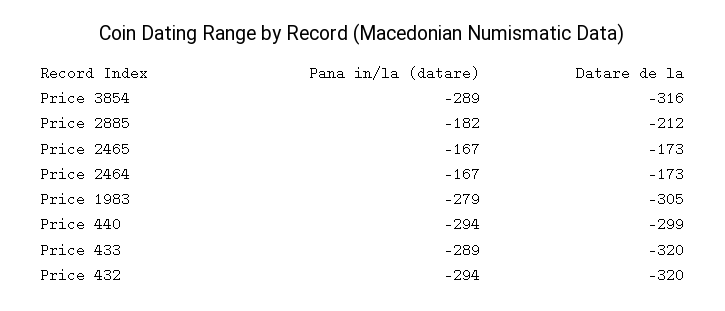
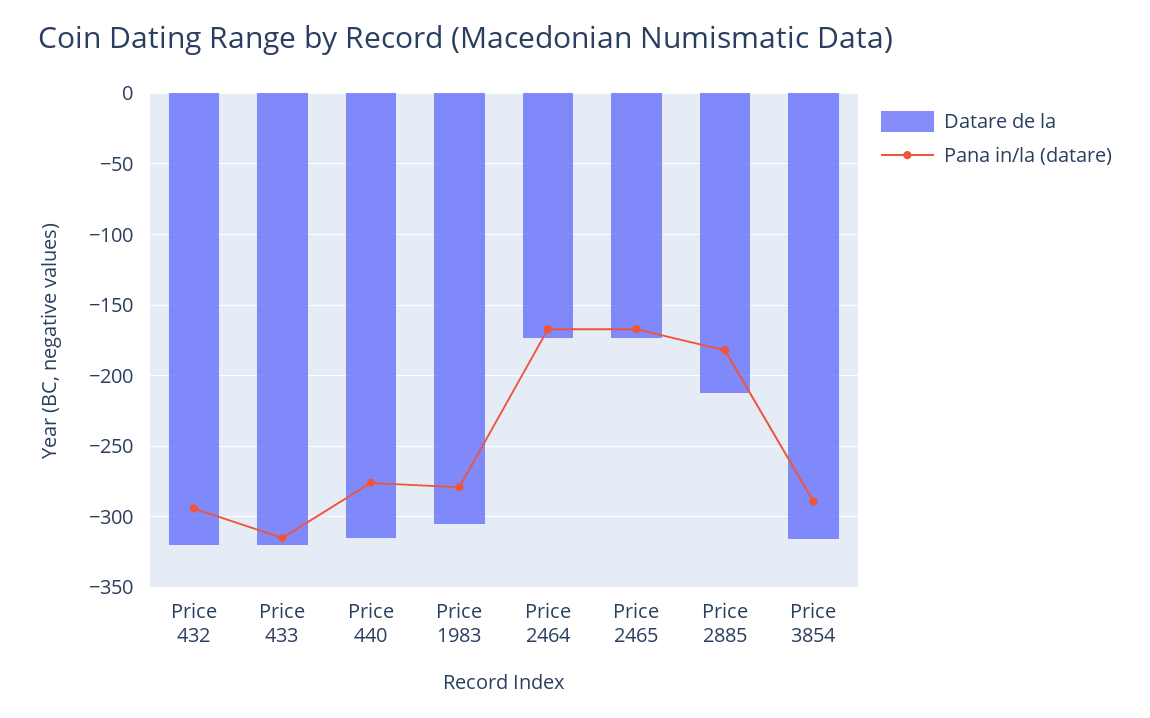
  {
    "Pana in/la (datare)": {
      "Price 3854": -289,
      "Price 2885": -182,
      "Price 2465": -167,
      "Price 2464": -167,
      "Price 1983": -279,
-     "Price 440": -294,
+     "Price 440": -275,
-     "Price 433": -289,
+     "Price 433": -315,
      "Price 432": -294
    },
    "Datare de la": {
      "Price 3854": -316,
      "Price 2885": -212,
      "Price 2465": -173,
      "Price 2464": -173,
      "Price 1983": -305,
-     "Price 440": -299,
+     "Price 440": -315,
      "Price 433": -320,
      "Price 432": -320
    }
  }

